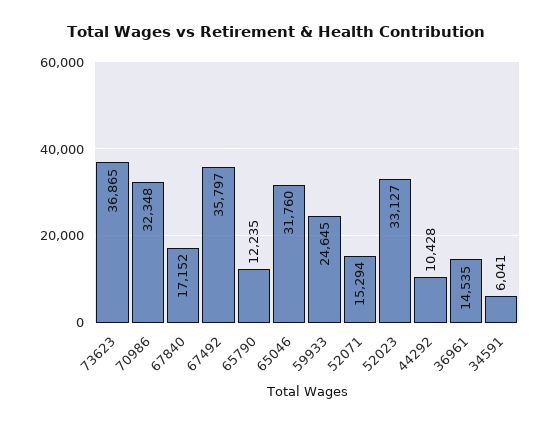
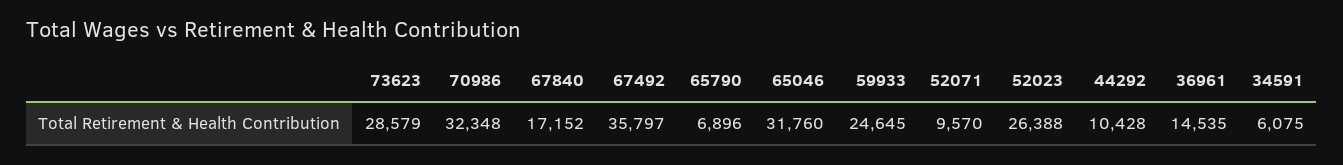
  {
-   "73623": 36865,
+   "73623": 28579,
    "70986": 32348,
    "67840": 17152,
    "67492": 35797,
-   "65790": 12235,
+   "65790": 6896,
    "65046": 31760,
    "59933": 24645,
-   "52071": 15294,
+   "52071": 9570,
-   "52023": 33127,
+   "52023": 26388,
    "44292": 10428,
    "36961": 14535,
-   "34591": 6041
+   "34591": 6075
  }

